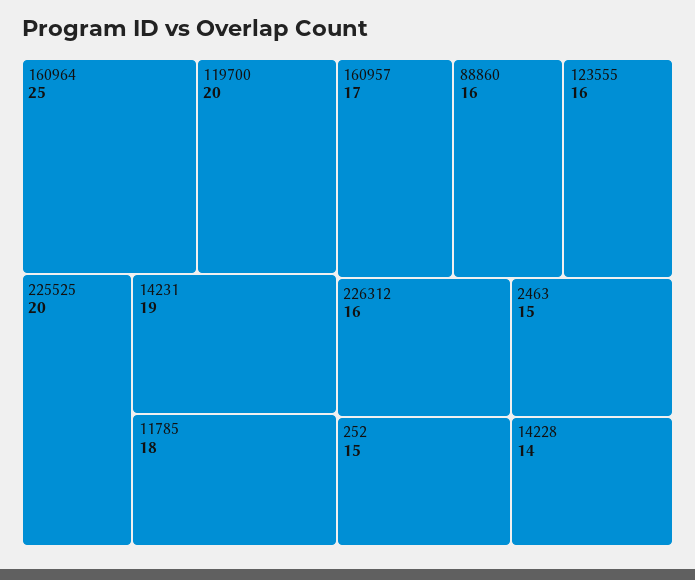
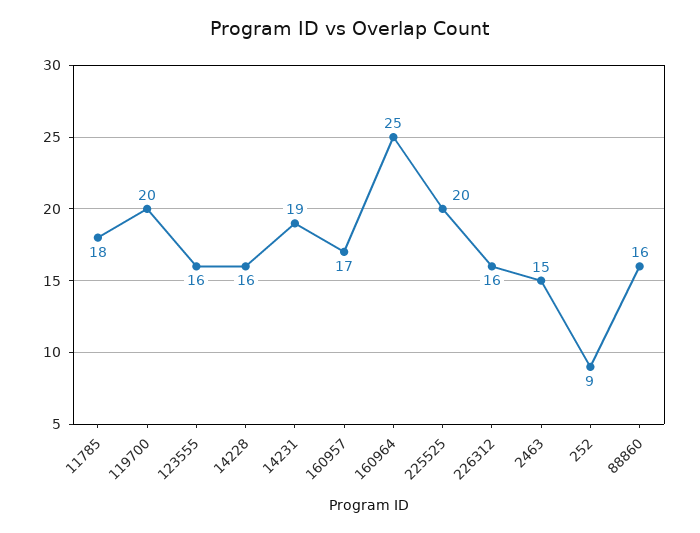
  {
    "160964": 25,
    "119700": 20,
    "225525": 20,
    "14231": 19,
    "11785": 18,
    "160957": 17,
    "88860": 16,
    "123555": 16,
    "226312": 16,
-   "252": 15,
+   "252": 9,
    "2463": 15,
-   "14228": 14
+   "14228": 16
  }

